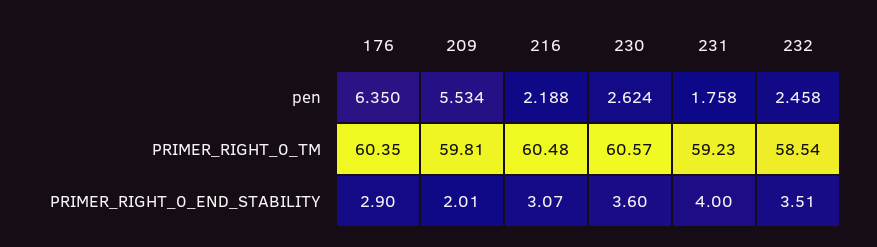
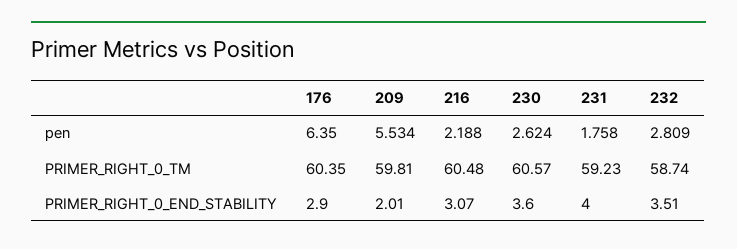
  {
    "176": {
      "pen": 6.35,
      "PRIMER_RIGHT_0_TM": 60.35,
      "PRIMER_RIGHT_0_END_STABILITY": 2.9
    },
    "209": {
      "pen": 5.534,
      "PRIMER_RIGHT_0_TM": 59.81,
      "PRIMER_RIGHT_0_END_STABILITY": 2.01
    },
    "216": {
      "pen": 2.188,
      "PRIMER_RIGHT_0_TM": 60.48,
      "PRIMER_RIGHT_0_END_STABILITY": 3.07
    },
    "230": {
      "pen": 2.624,
      "PRIMER_RIGHT_0_TM": 60.57,
      "PRIMER_RIGHT_0_END_STABILITY": 3.6
    },
    "231": {
      "pen": 1.758,
      "PRIMER_RIGHT_0_TM": 59.23,
      "PRIMER_RIGHT_0_END_STABILITY": 4
    },
    "232": {
-     "pen": 2.458,
+     "pen": 2.809,
-     "PRIMER_RIGHT_0_TM": 58.54,
+     "PRIMER_RIGHT_0_TM": 58.74,
      "PRIMER_RIGHT_0_END_STABILITY": 3.51
    }
  }

